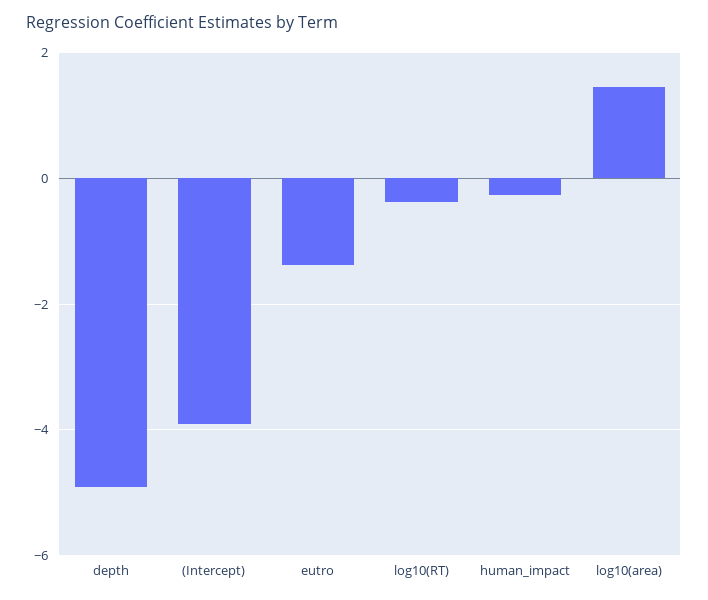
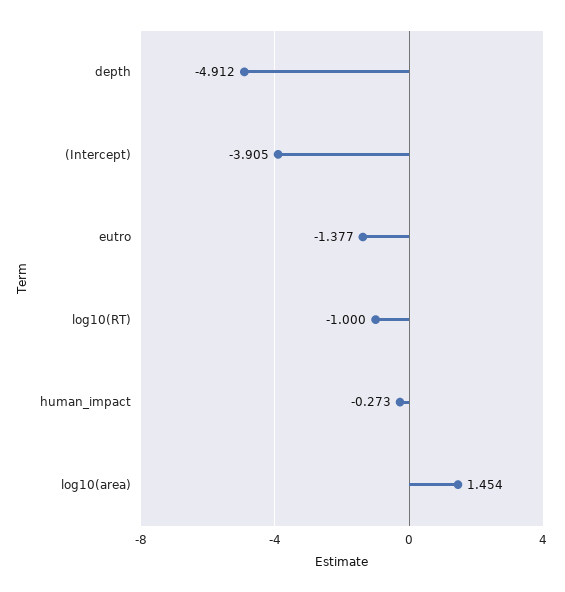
  {
    "depth": -4.912,
    "(Intercept)": -3.905,
    "eutro": -1.377,
-   "log10(RT)": -0.4,
+   "log10(RT)": -1,
    "human_impact": -0.273,
    "log10(area)": 1.454
  }

